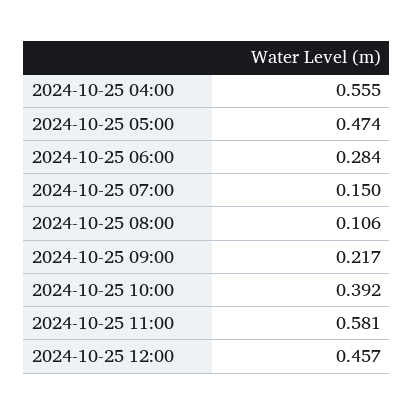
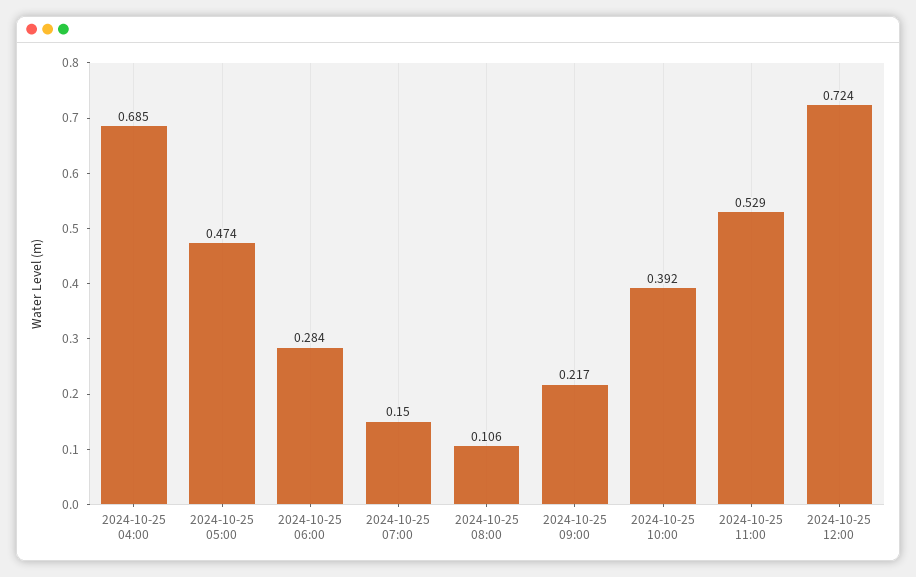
  {
-   "2024-10-25 04:00": 0.555,
+   "2024-10-25 04:00": 0.685,
    "2024-10-25 05:00": 0.474,
    "2024-10-25 06:00": 0.284,
    "2024-10-25 07:00": 0.15,
    "2024-10-25 08:00": 0.106,
    "2024-10-25 09:00": 0.217,
    "2024-10-25 10:00": 0.392,
-   "2024-10-25 11:00": 0.581,
+   "2024-10-25 11:00": 0.529,
-   "2024-10-25 12:00": 0.457
+   "2024-10-25 12:00": 0.724
  }

